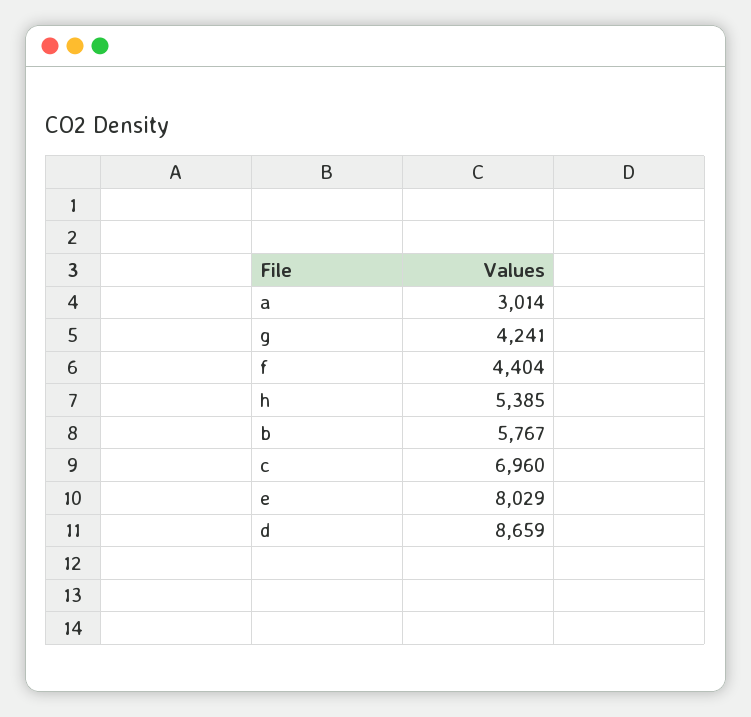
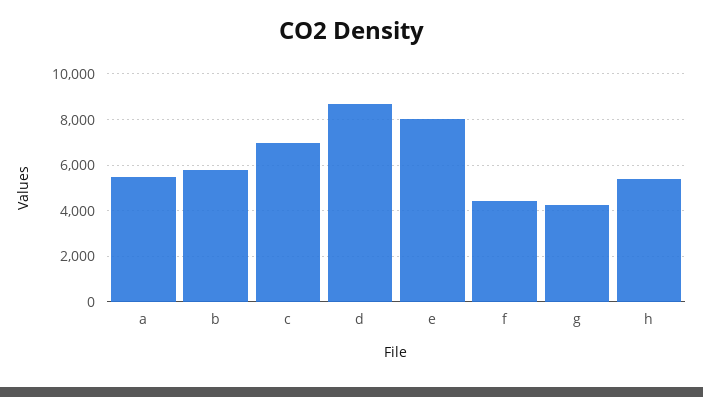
  {
-   "a": 3014,
+   "a": 5500,
    "g": 4241,
    "f": 4404,
    "h": 5385,
    "b": 5767,
    "c": 6960,
    "e": 8029,
    "d": 8659
  }

